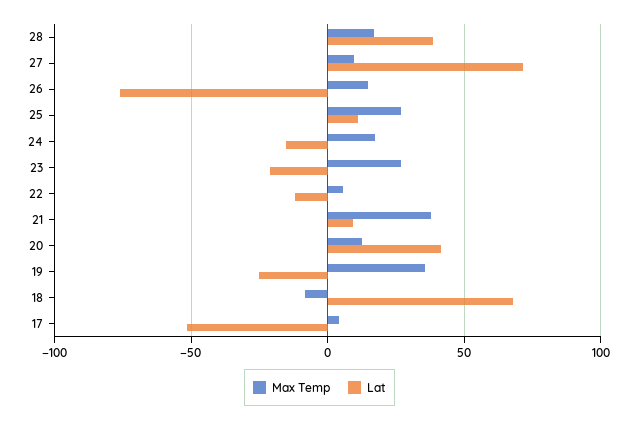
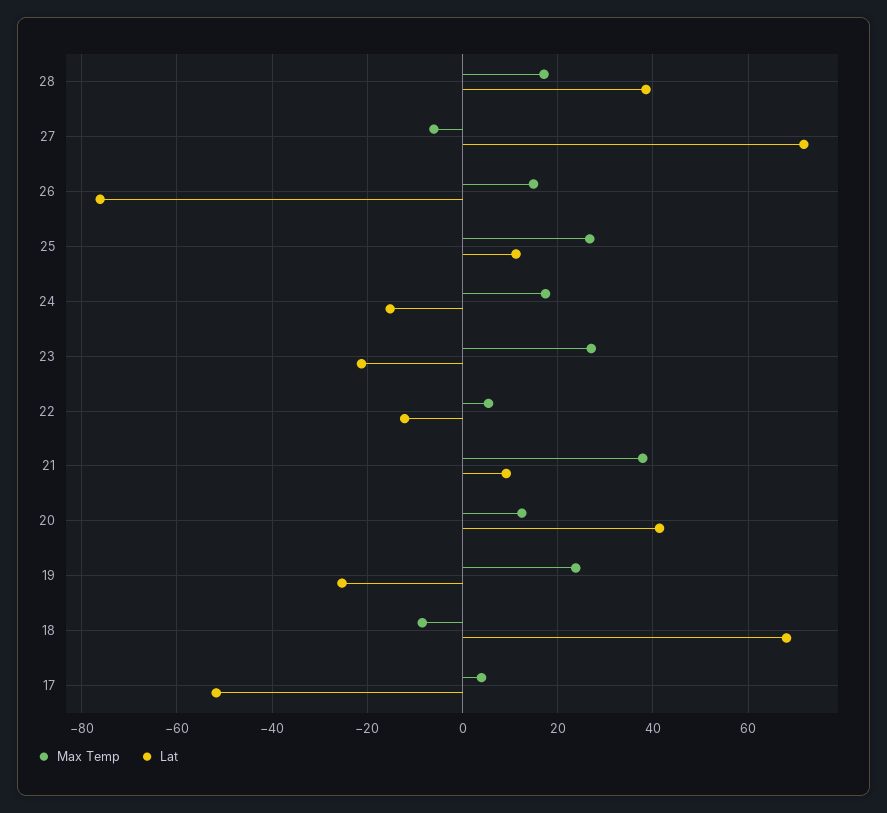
  {
    "Max Temp": {
      "28": 18,
-     "27": 10,
+     "27": -6,
      "26": 14,
      "25": 26,
      "24": 18,
      "23": 28,
      "22": 6,
      "21": 38,
      "20": 12,
-     "19": 35,
+     "19": 24,
      "18": -8,
      "17": 4
    },
    "Lat": {
      "28": 38,
      "27": 72,
      "26": -76,
      "25": 12,
      "24": -16,
      "23": -22,
      "22": -12,
      "21": 10,
      "20": 42,
      "19": -26,
      "18": 68,
      "17": -52
    }
  }

